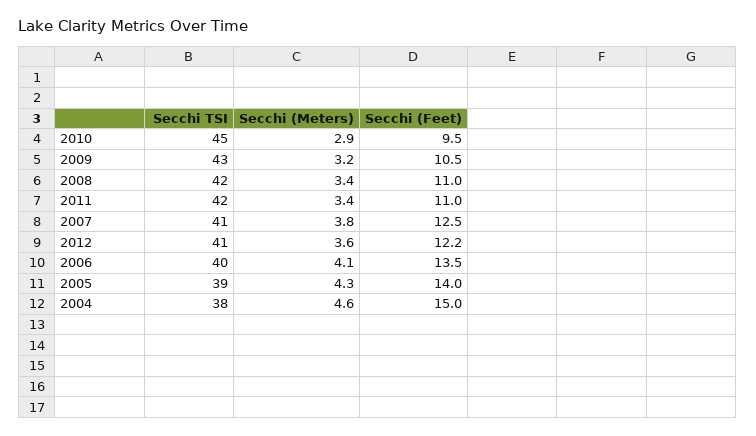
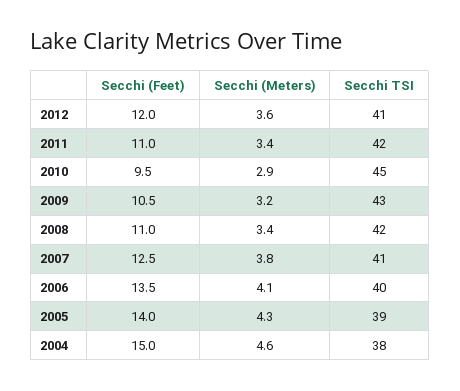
  {
    "Secchi TSI": {
      "2010": 45,
      "2009": 43,
      "2008": 42,
      "2011": 42,
      "2007": 41,
      "2012": 41,
      "2006": 40,
      "2005": 39,
      "2004": 38
    },
    "Secchi (Meters)": {
      "2010": 2.9,
      "2009": 3.2,
      "2008": 3.4,
      "2011": 3.4,
      "2007": 3.8,
      "2012": 3.6,
      "2006": 4.1,
      "2005": 4.3,
      "2004": 4.6
    },
    "Secchi (Feet)": {
      "2010": 9.5,
      "2009": 10.5,
      "2008": 11,
      "2011": 11,
      "2007": 12.5,
-     "2012": 12.2,
+     "2012": 12,
      "2006": 13.5,
      "2005": 14,
      "2004": 15
    }
  }

